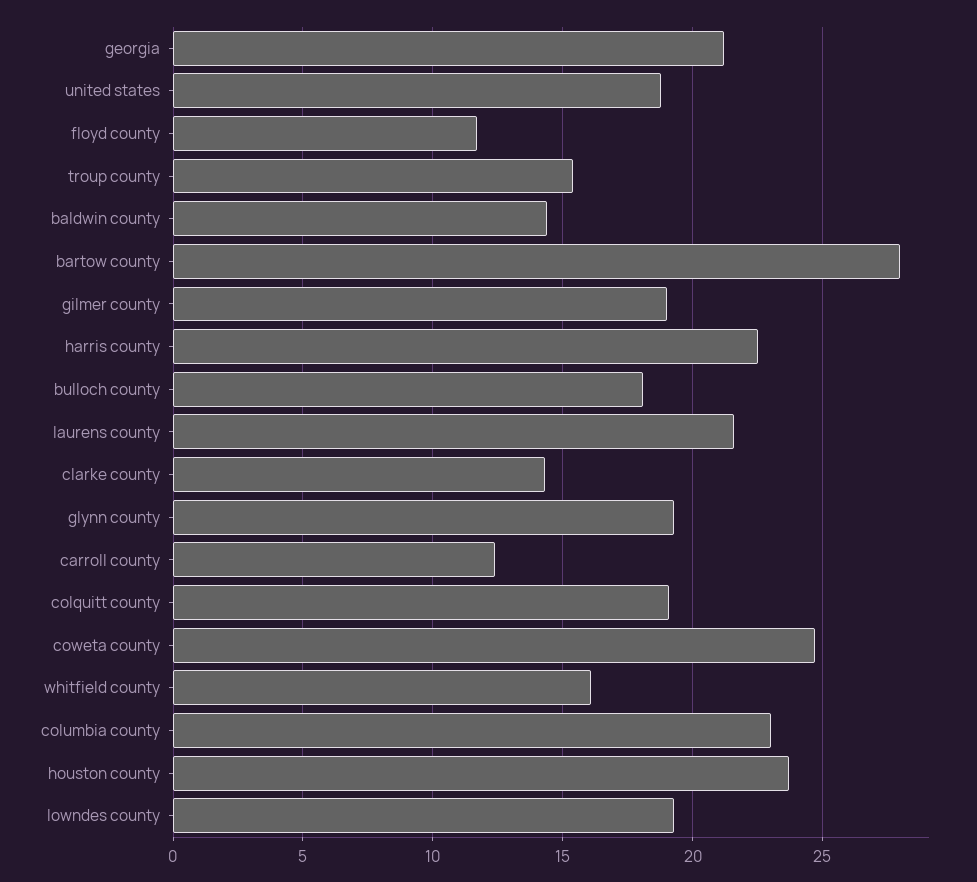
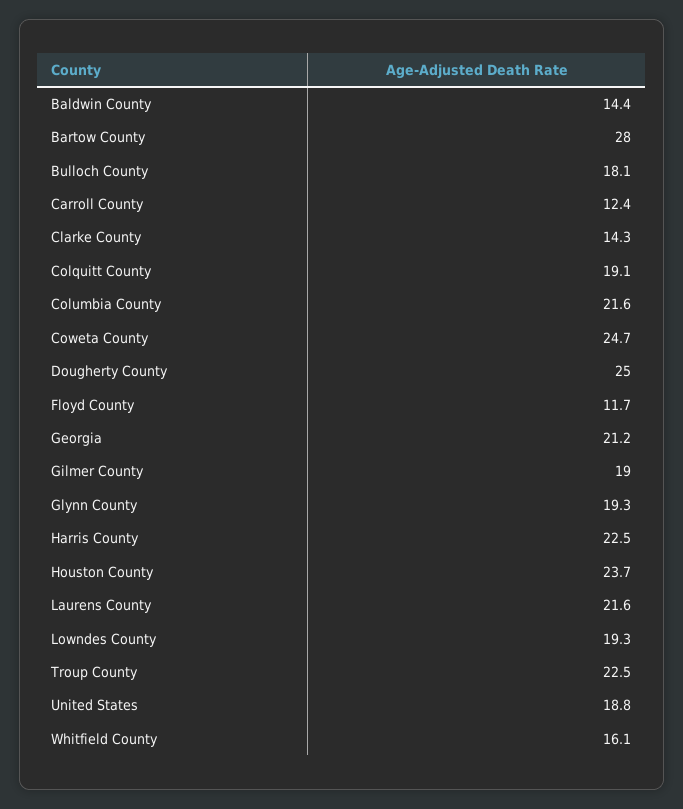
  {
    "georgia": 21.2,
    "united states": 18.8,
    "floyd county": 11.7,
-   "troup county": 15.5,
+   "troup county": 22.5,
    "baldwin county": 14.4,
    "bartow county": 28,
    "gilmer county": 19,
    "harris county": 22.5,
    "bulloch county": 18.1,
    "laurens county": 21.6,
    "clarke county": 14.3,
    "glynn county": 19.3,
    "carroll county": 12.4,
    "colquitt county": 19.1,
    "coweta county": 24.7,
    "whitfield county": 16.1,
-   "columbia county": 23,
+   "columbia county": 21.6,
    "houston county": 23.7,
-   "lowndes county": 19.3
+   "lowndes county": 19.3,
+   "Dougherty County": 25
  }

